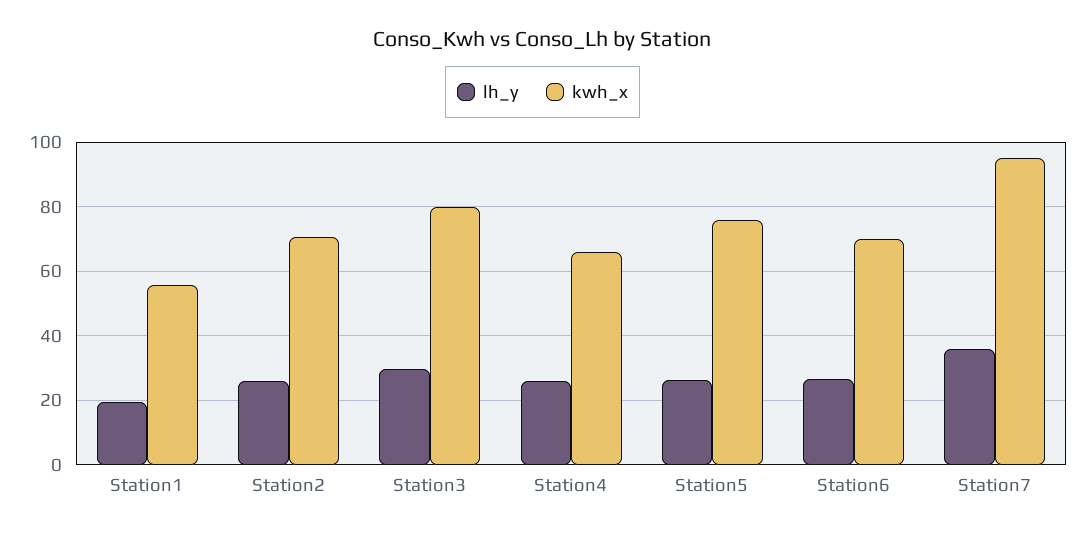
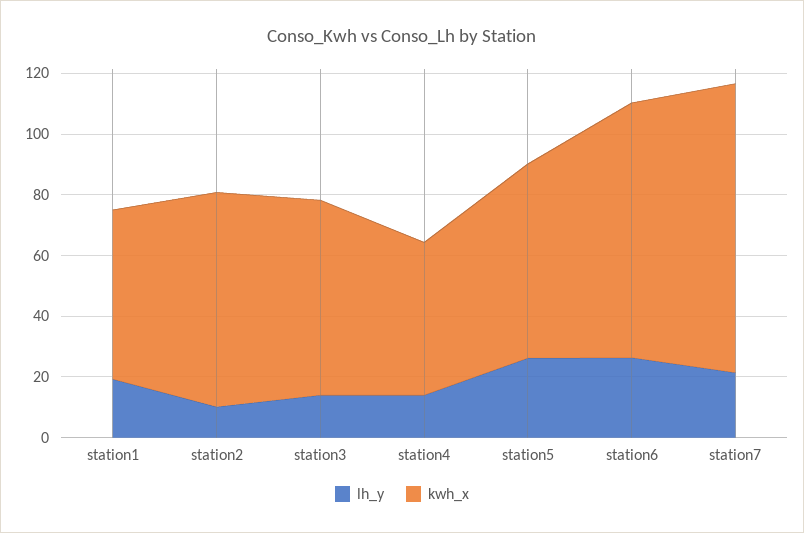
  {
    "lh_y": {
      "Station1": 20,
-     "Station2": 26,
+     "Station2": 10,
-     "Station3": 30,
+     "Station3": 15,
-     "Station4": 26,
+     "Station4": 15,
      "Station5": 26,
      "Station6": 26,
-     "Station7": 36
+     "Station7": 20
    },
    "kwh_x": {
      "Station1": 56,
      "Station2": 70,
-     "Station3": 80,
+     "Station3": 65,
-     "Station4": 66,
+     "Station4": 50,
-     "Station5": 76,
+     "Station5": 65,
-     "Station6": 70,
+     "Station6": 85,
      "Station7": 96
    }
  }

